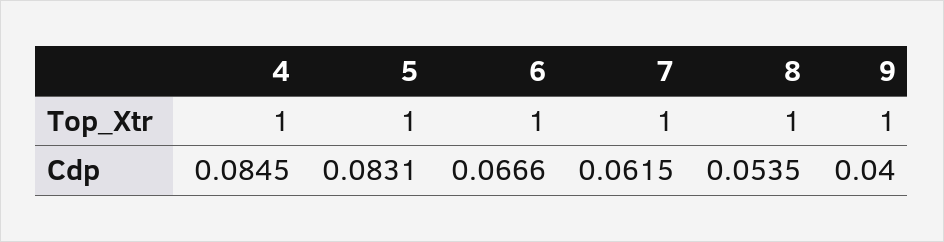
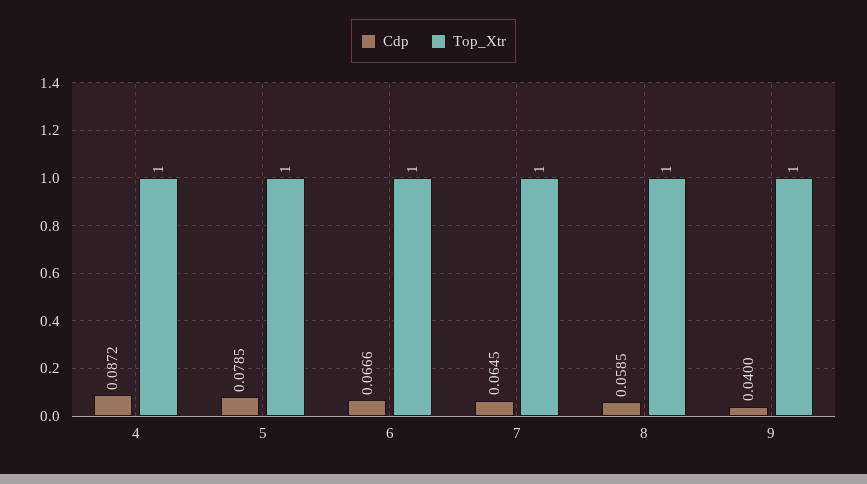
  {
    "Top_Xtr": {
      "4": 1,
      "5": 1,
      "6": 1,
      "7": 1,
      "8": 1,
      "9": 1
    },
    "Cdp": {
-     "4": 0.0845,
+     "4": 0.0872,
-     "5": 0.0831,
+     "5": 0.0785,
      "6": 0.0666,
-     "7": 0.0615,
+     "7": 0.0645,
-     "8": 0.0535,
+     "8": 0.0585,
      "9": 0.04
    }
  }

